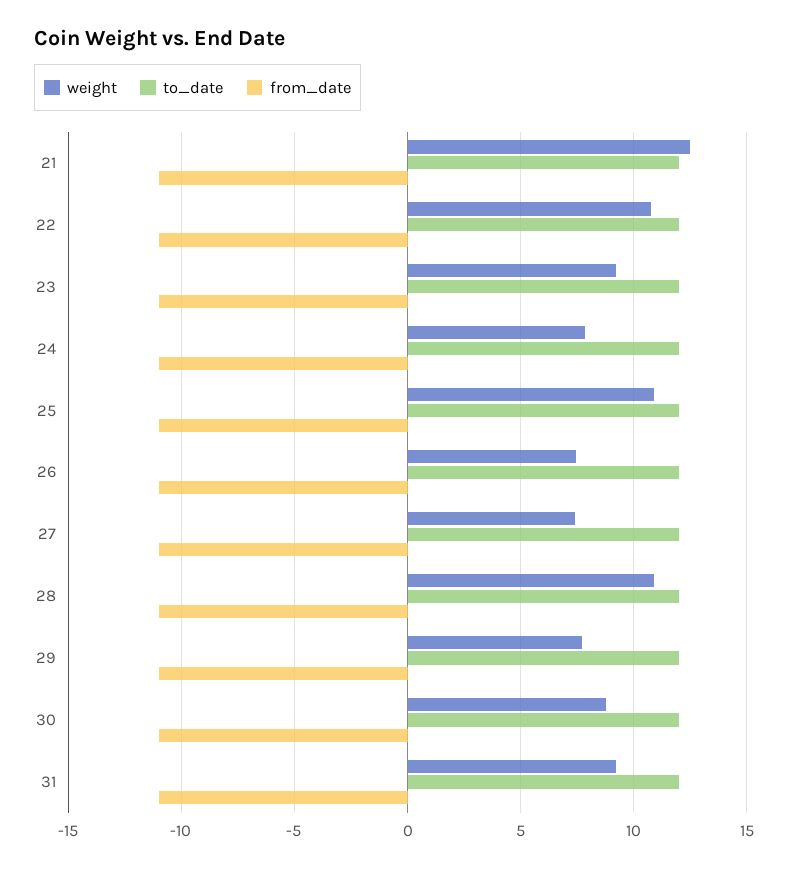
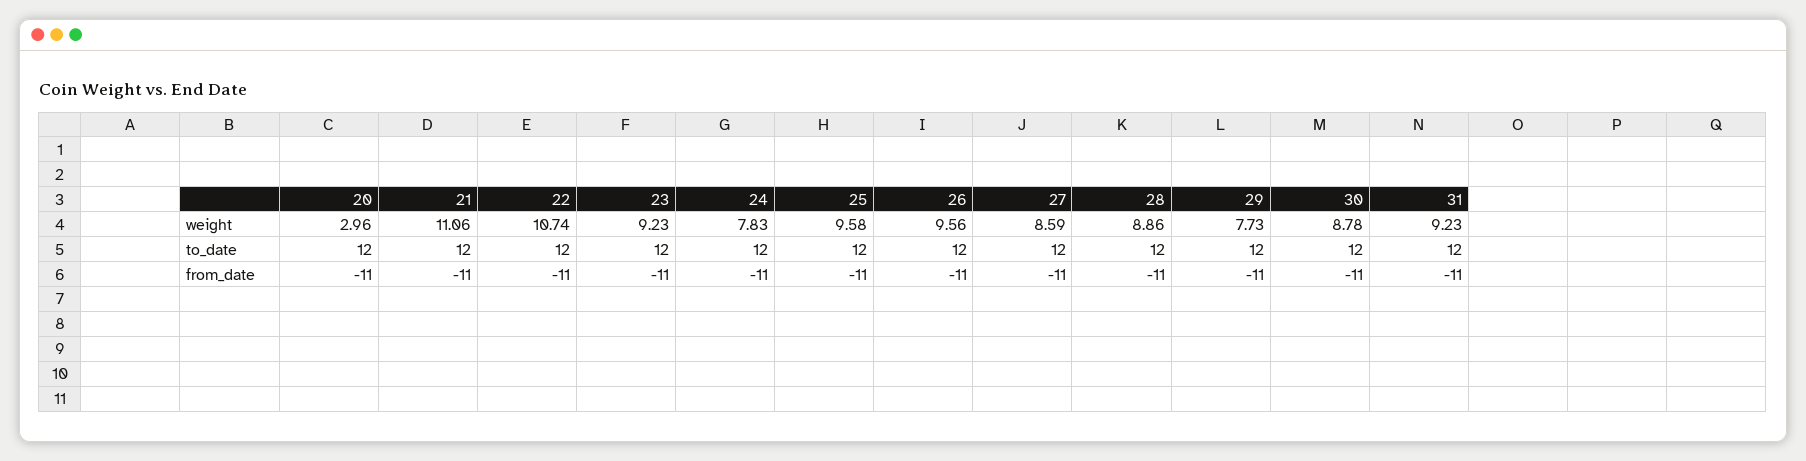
  {
    "weight": {
-     "21": 12.5,
+     "21": 11.06,
      "22": 10.74,
      "23": 9.23,
      "24": 7.83,
-     "25": 11,
+     "25": 9.58,
-     "26": 7.5,
+     "26": 9.56,
-     "27": 7.5,
+     "27": 8.59,
-     "28": 11,
+     "28": 8.86,
      "29": 7.73,
      "30": 8.78,
-     "31": 9.23
+     "31": 9.23,
+     "20": 2.96
    },
    "to_date": {
      "21": 12,
      "22": 12,
      "23": 12,
      "24": 12,
      "25": 12,
      "26": 12,
      "27": 12,
      "28": 12,
      "29": 12,
      "30": 12,
-     "31": 12
+     "31": 12,
+     "20": 12
    },
    "from_date": {
      "21": -11,
      "22": -11,
      "23": -11,
      "24": -11,
      "25": -11,
      "26": -11,
      "27": -11,
      "28": -11,
      "29": -11,
      "30": -11,
-     "31": -11
+     "31": -11,
+     "20": -11
    }
  }

